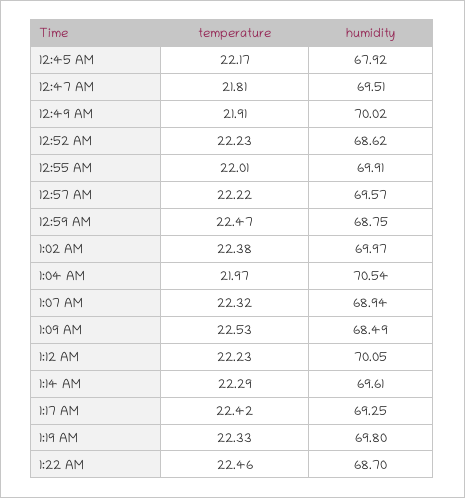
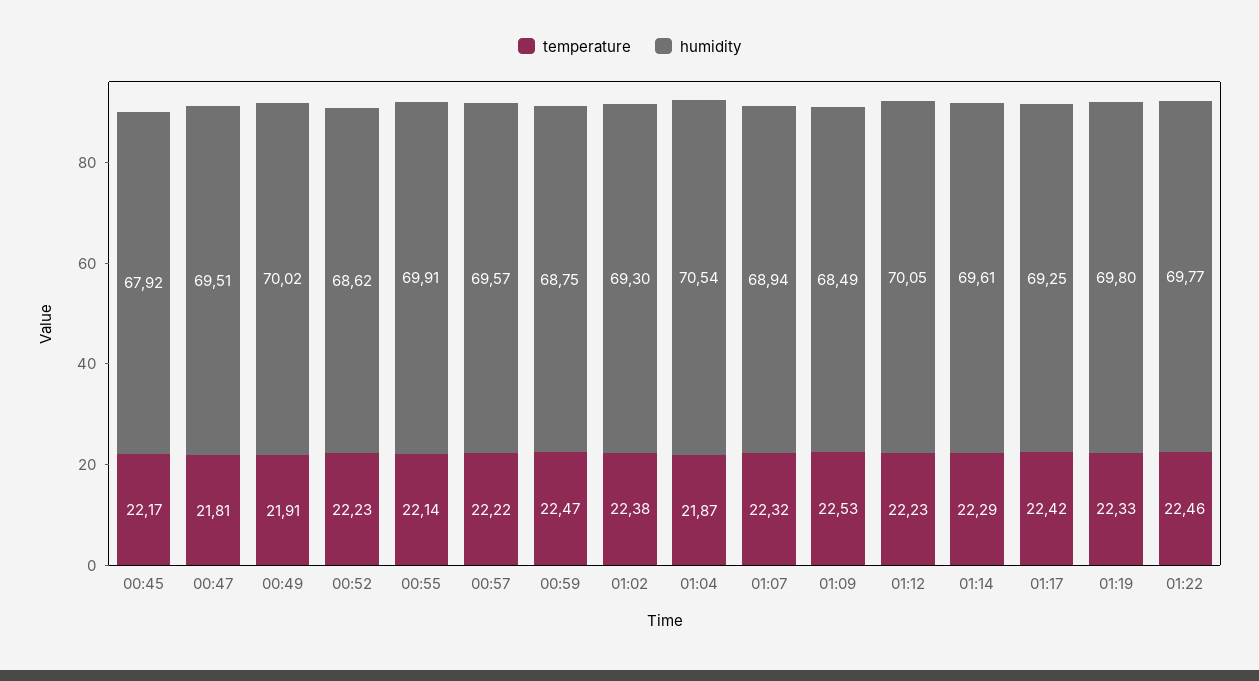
  {
    "temperature": {
      "12:45 AM": 22.17,
      "12:47 AM": 21.81,
      "12:49 AM": 21.91,
      "12:52 AM": 22.23,
-     "12:55 AM": 22.01,
+     "12:55 AM": 22.14,
      "12:57 AM": 22.22,
      "12:59 AM": 22.47,
      "1:02 AM": 22.38,
-     "1:04 AM": 21.97,
+     "1:04 AM": 21.87,
      "1:07 AM": 22.32,
      "1:09 AM": 22.53,
      "1:12 AM": 22.23,
      "1:14 AM": 22.29,
      "1:17 AM": 22.42,
      "1:19 AM": 22.33,
      "1:22 AM": 22.46
    },
    "humidity": {
      "12:45 AM": 67.92,
      "12:47 AM": 69.51,
      "12:49 AM": 70.02,
      "12:52 AM": 68.62,
      "12:55 AM": 69.91,
      "12:57 AM": 69.57,
      "12:59 AM": 68.75,
-     "1:02 AM": 69.97,
+     "1:02 AM": 69.3,
      "1:04 AM": 70.54,
      "1:07 AM": 68.94,
      "1:09 AM": 68.49,
      "1:12 AM": 70.05,
      "1:14 AM": 69.61,
      "1:17 AM": 69.25,
      "1:19 AM": 69.8,
-     "1:22 AM": 68.7
+     "1:22 AM": 69.77
    }
  }

